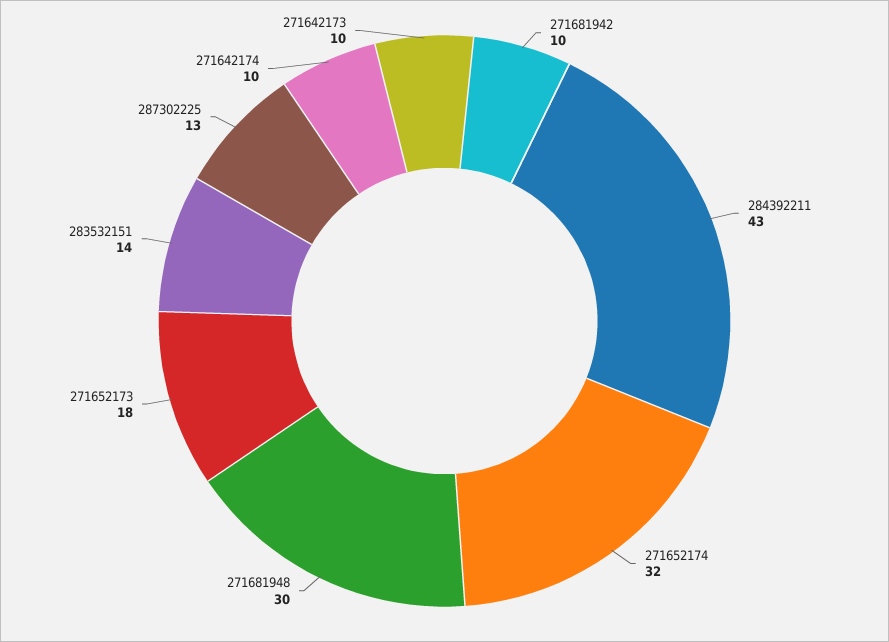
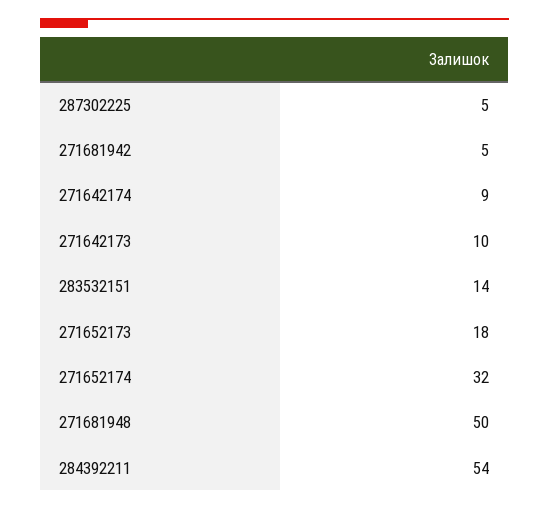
  {
-   "271681942": 10,
+   "271681942": 5,
-   "284392211": 43,
+   "284392211": 54,
    "271652174": 32,
-   "271681948": 30,
+   "271681948": 50,
    "271652173": 18,
    "283532151": 14,
-   "287302225": 13,
+   "287302225": 5,
-   "271642174": 10,
+   "271642174": 9,
    "271642173": 10
  }

